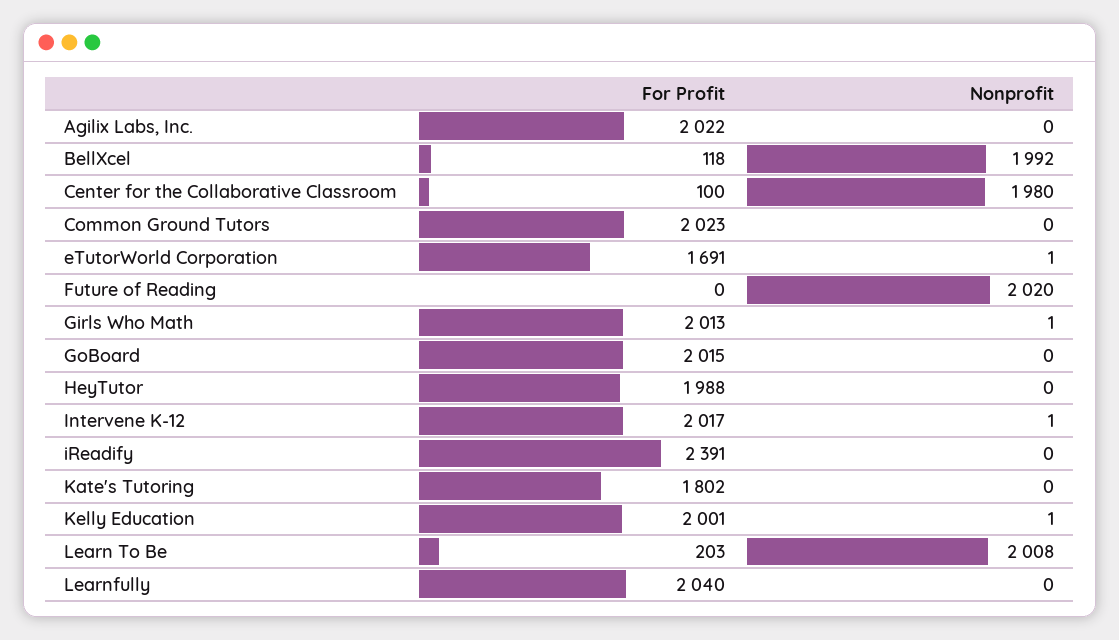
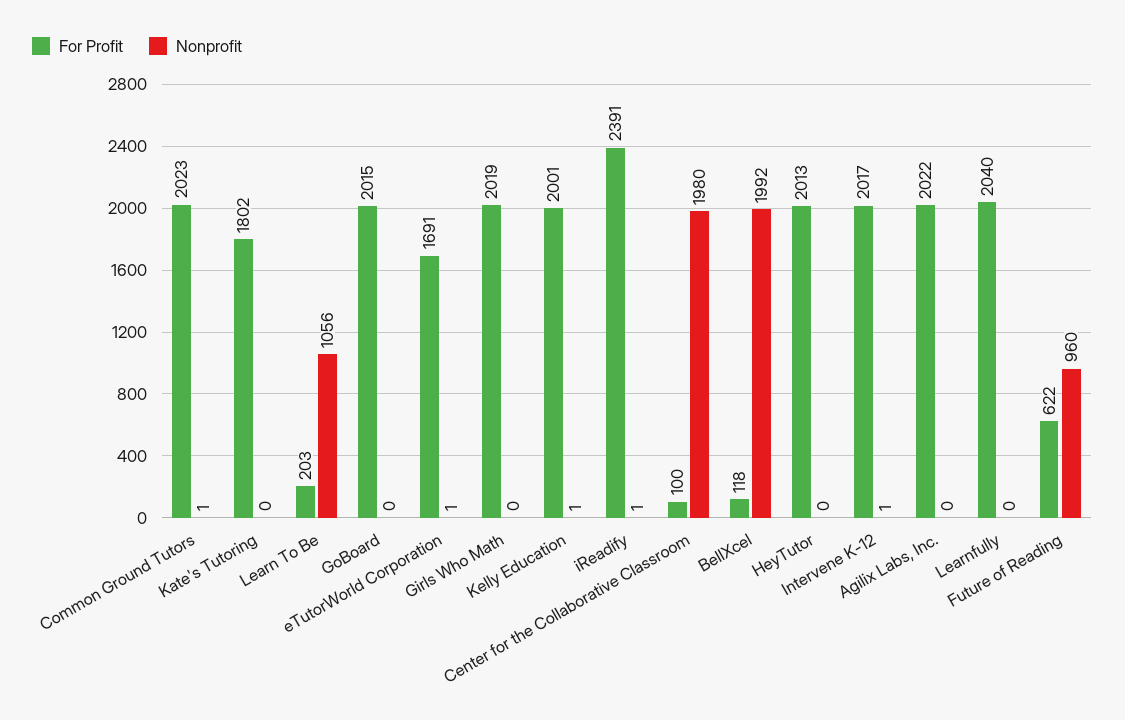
  {
    "For Profit": {
      "Agilix Labs, Inc.": 2022,
      "BellXcel": 118,
      "Center for the Collaborative Classroom": 100,
      "Common Ground Tutors": 2023,
      "eTutorWorld Corporation": 1691,
-     "Future of Reading": 0,
+     "Future of Reading": 622,
-     "Girls Who Math": 2013,
+     "Girls Who Math": 2019,
      "GoBoard": 2015,
-     "HeyTutor": 1988,
+     "HeyTutor": 2013,
      "Intervene K-12": 2017,
      "iReadify": 2391,
      "Kate's Tutoring": 1802,
      "Kelly Education": 2001,
      "Learn To Be": 203,
      "Learnfully": 2040
    },
    "Nonprofit": {
      "Agilix Labs, Inc.": 0,
      "BellXcel": 1992,
      "Center for the Collaborative Classroom": 1980,
-     "Common Ground Tutors": 0,
+     "Common Ground Tutors": 1,
      "eTutorWorld Corporation": 1,
-     "Future of Reading": 2020,
+     "Future of Reading": 960,
-     "Girls Who Math": 1,
+     "Girls Who Math": 0,
      "GoBoard": 0,
      "HeyTutor": 0,
      "Intervene K-12": 1,
-     "iReadify": 0,
+     "iReadify": 1,
      "Kate's Tutoring": 0,
      "Kelly Education": 1,
-     "Learn To Be": 2008,
+     "Learn To Be": 1056,
      "Learnfully": 0
    }
  }

